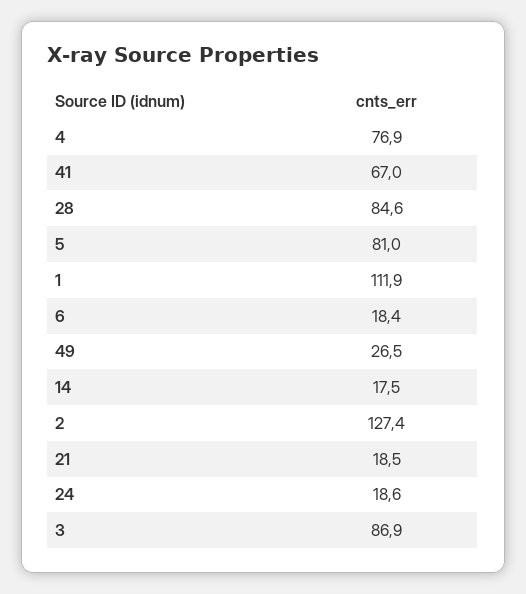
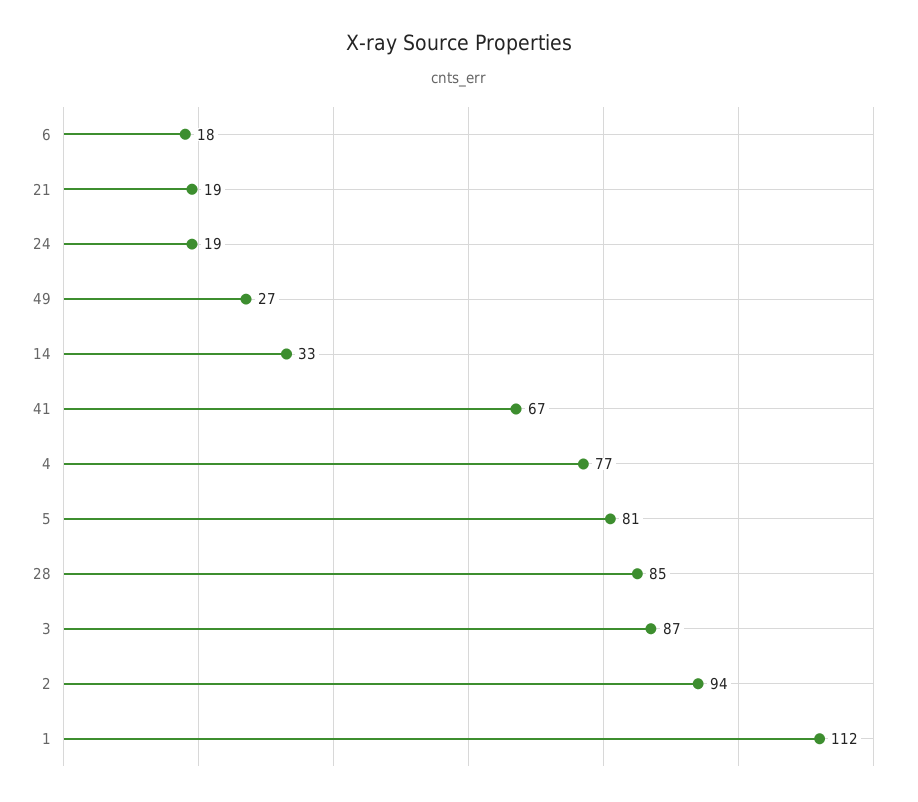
  {
    "4": 76.9,
    "41": 67,
    "28": 84.6,
    "5": 81,
    "1": 111.9,
    "6": 18.4,
    "49": 26.5,
-   "14": 17.5,
+   "14": 33,
-   "2": 127.4,
+   "2": 94,
    "21": 18.5,
    "24": 18.6,
    "3": 86.9
  }

